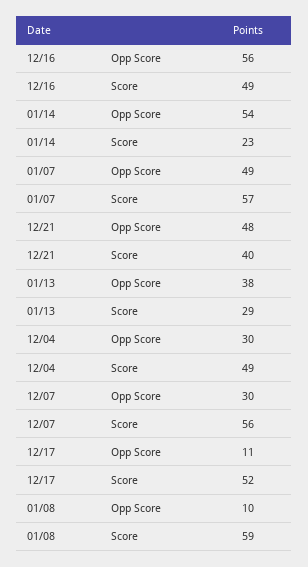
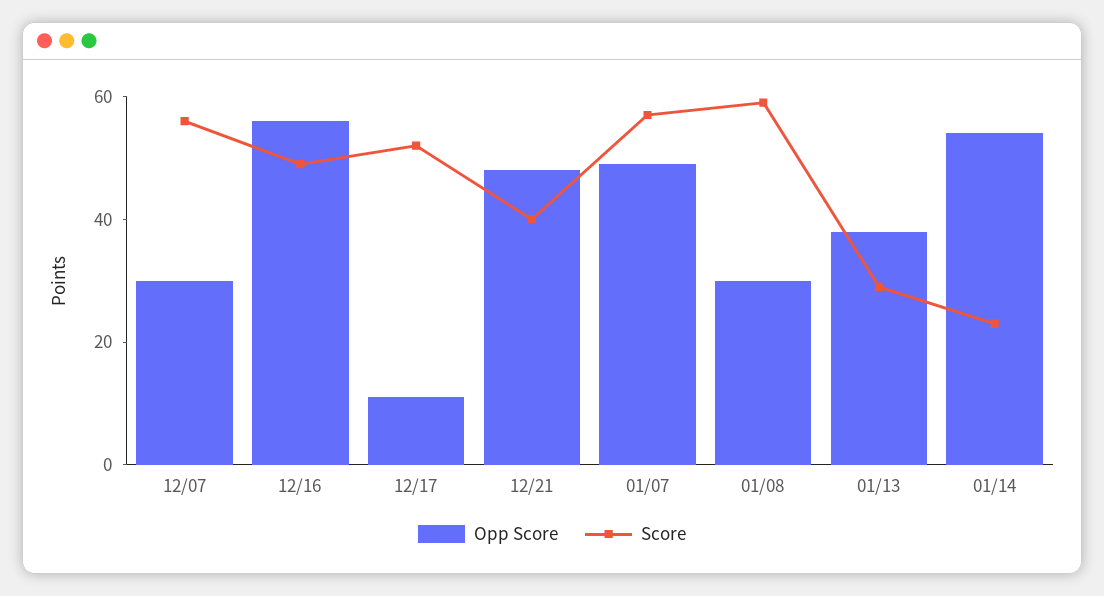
  {
    "Opp Score": {
      "12/16": 56,
      "01/14": 54,
      "01/07": 49,
      "12/21": 48,
      "01/13": 38,
-     "12/04": 30,
      "12/07": 30,
      "12/17": 11,
-     "01/08": 10
+     "01/08": 30
    },
    "Score": {
      "12/16": 49,
      "01/14": 23,
      "01/07": 57,
      "12/21": 40,
      "01/13": 29,
-     "12/04": 49,
      "12/07": 56,
      "12/17": 52,
      "01/08": 59
    }
  }

